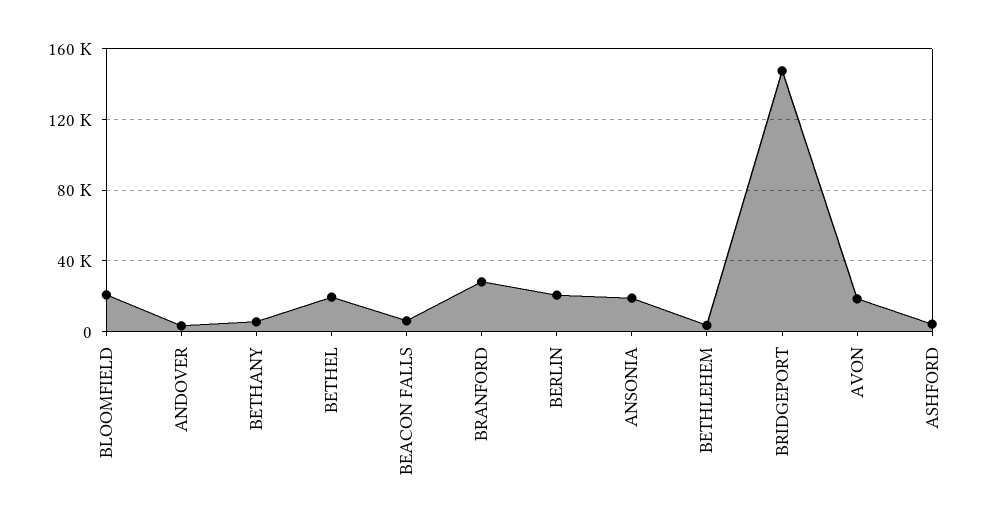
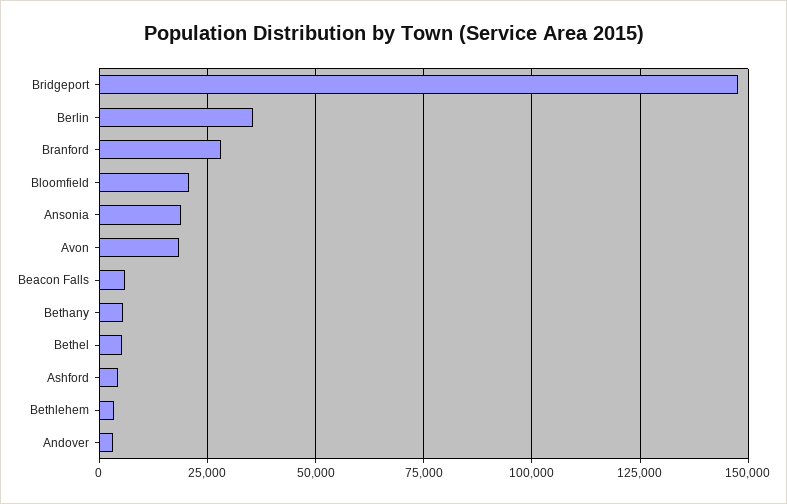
  {
    "BLOOMFIELD": 20000,
    "ANDOVER": 2500,
    "BETHANY": 5000,
-   "BETHEL": 20000,
+   "BETHEL": 5000,
    "BEACON FALLS": 5000,
    "BRANFORD": 27500,
-   "BERLIN": 20000,
+   "BERLIN": 35000,
    "ANSONIA": 20000,
    "BETHLEHEM": 2500,
    "BRIDGEPORT": 147500,
    "AVON": 17500,
    "ASHFORD": 5000
  }

